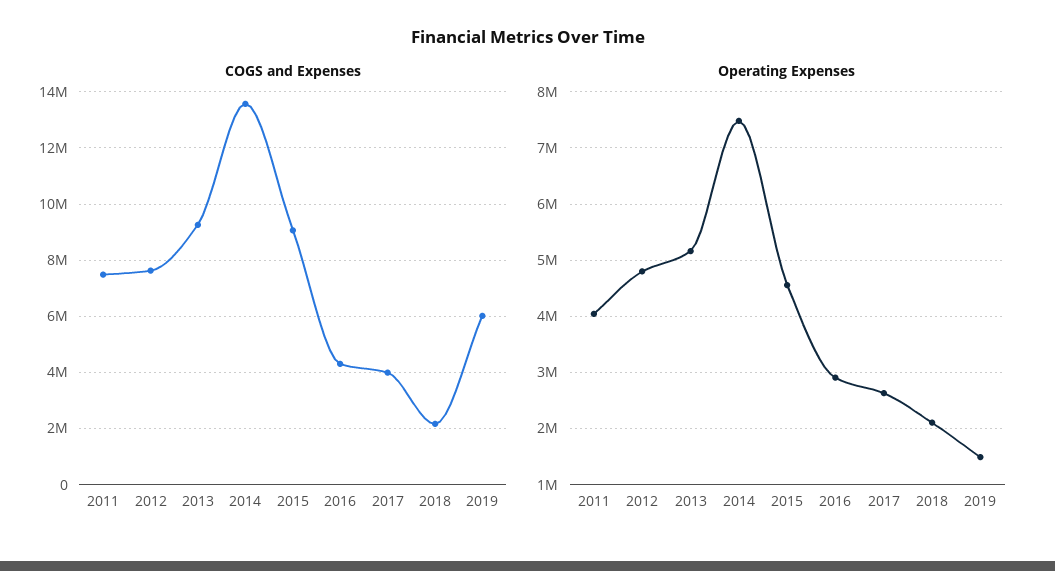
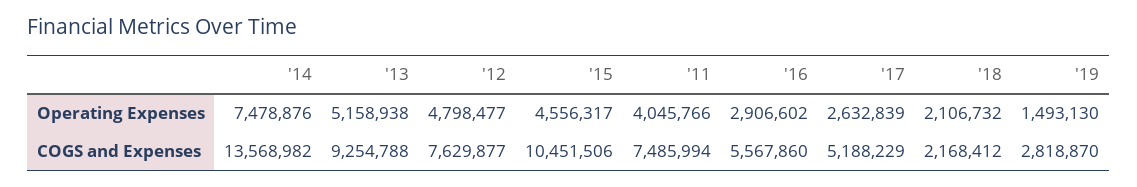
  {
    "COGS and Expenses": {
      "2011": 7485994,
      "2012": 7629877,
      "2013": 9254788,
      "2014": 13568982,
-     "2015": 9000000,
+     "2015": 10451506,
-     "2016": 4250000,
+     "2016": 5567860,
-     "2017": 4000000,
+     "2017": 5188229,
      "2018": 2168412,
-     "2019": 6000000
+     "2019": 2818870
    },
    "Operating Expenses": {
      "2011": 4045766,
      "2012": 4798477,
      "2013": 5158938,
      "2014": 7478876,
      "2015": 4556317,
      "2016": 2906602,
      "2017": 2632839,
      "2018": 2106732,
      "2019": 1493130
    }
  }

